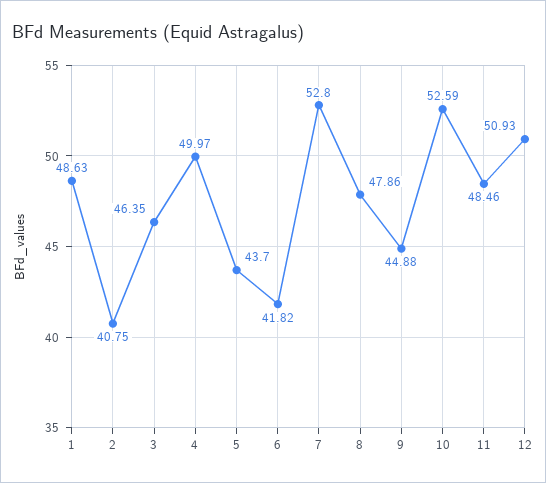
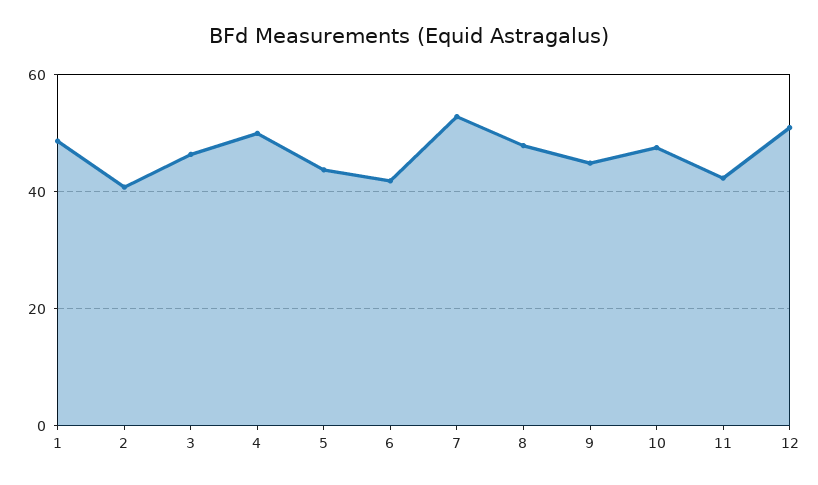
  {
    "1": 48.63,
    "2": 40.75,
    "3": 46.35,
    "4": 49.97,
    "5": 43.7,
    "6": 41.82,
    "7": 52.8,
    "8": 47.86,
    "9": 44.88,
-   "10": 52.59,
+   "10": 48,
-   "11": 48.46,
+   "11": 42,
    "12": 50.93
  }

